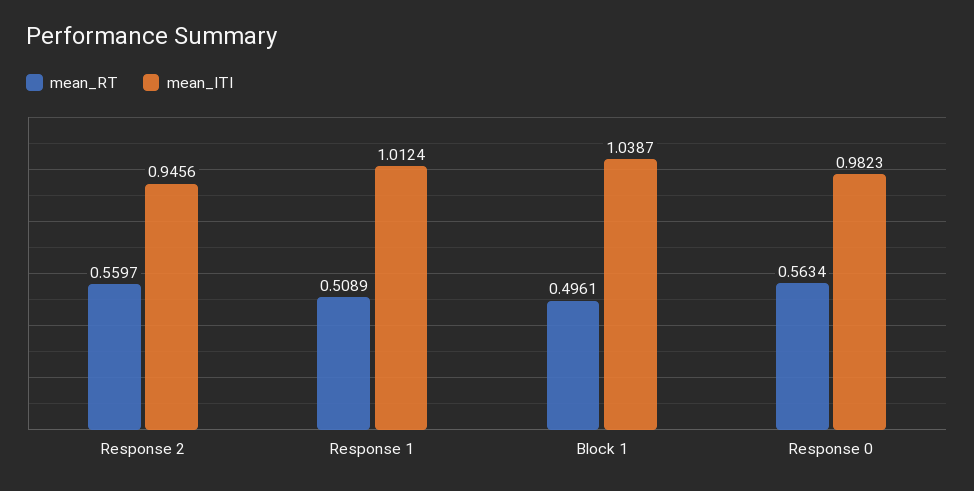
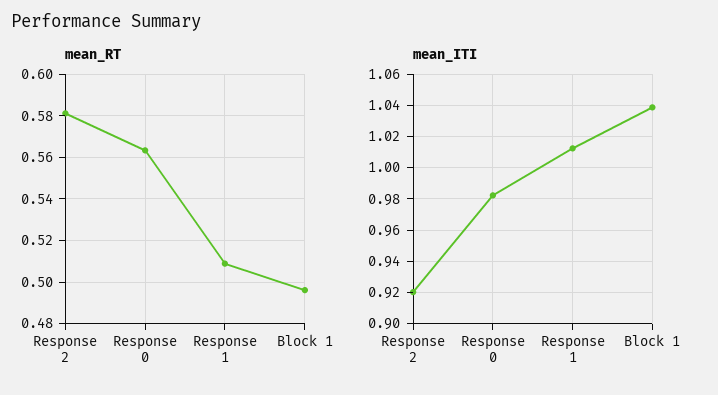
  {
    "mean_RT": {
-     "Response 2": 0.5597,
+     "Response 2": 0.58,
      "Response 1": 0.5089,
      "Block 1": 0.4961,
      "Response 0": 0.5634
    },
    "mean_ITI": {
-     "Response 2": 0.9456,
+     "Response 2": 0.92,
      "Response 1": 1.0124,
      "Block 1": 1.0387,
      "Response 0": 0.9823
    }
  }

